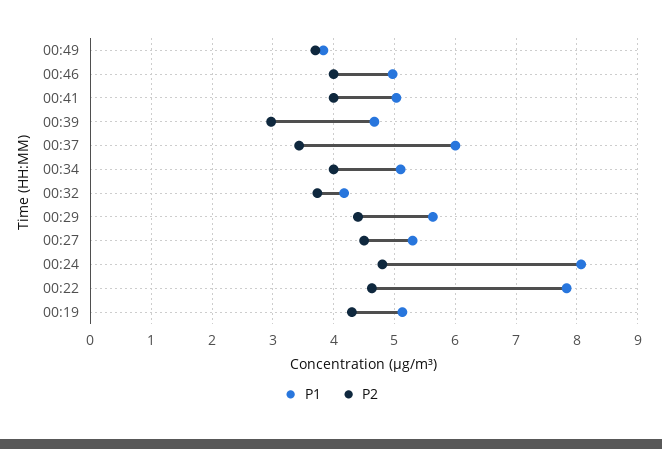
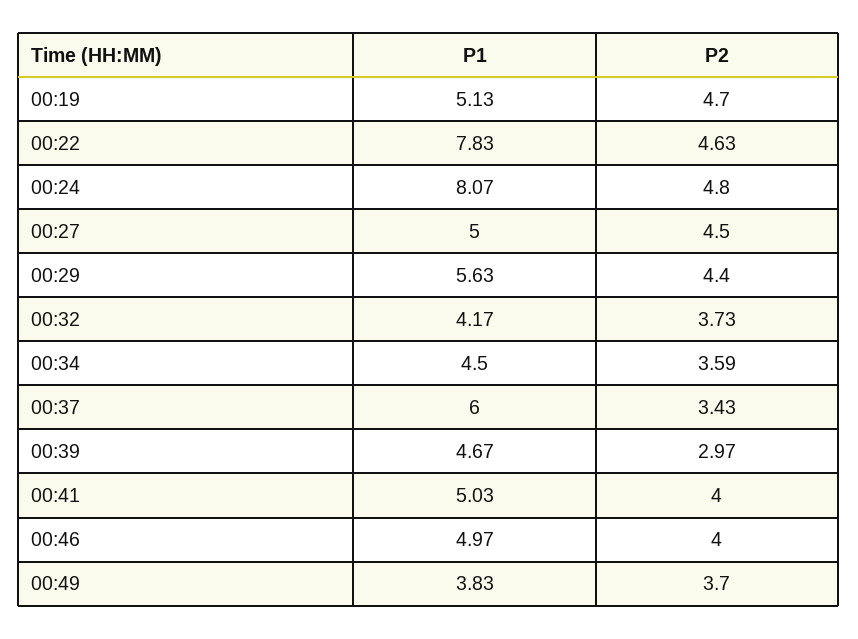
  {
    "P1": {
      "00:49": 3.83,
      "00:46": 4.97,
      "00:41": 5.03,
      "00:39": 4.67,
      "00:37": 6,
-     "00:34": 5.1,
+     "00:34": 4.5,
      "00:32": 4.17,
      "00:29": 5.63,
-     "00:27": 5.3,
+     "00:27": 5,
      "00:24": 8.07,
      "00:22": 7.83,
      "00:19": 5.13
    },
    "P2": {
      "00:49": 3.7,
      "00:46": 4,
      "00:41": 4,
      "00:39": 2.97,
      "00:37": 3.43,
-     "00:34": 4,
+     "00:34": 3.59,
      "00:32": 3.73,
      "00:29": 4.4,
      "00:27": 4.5,
      "00:24": 4.8,
      "00:22": 4.63,
-     "00:19": 4.3
+     "00:19": 4.7
    }
  }

